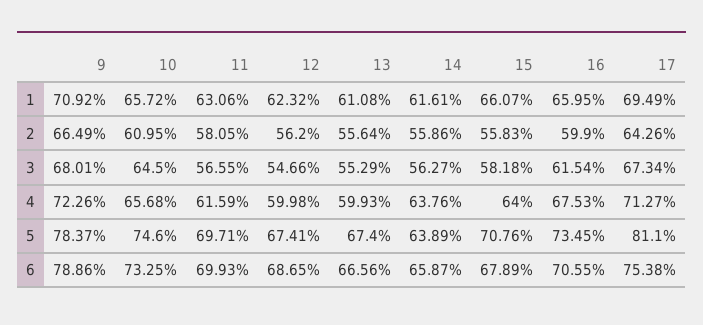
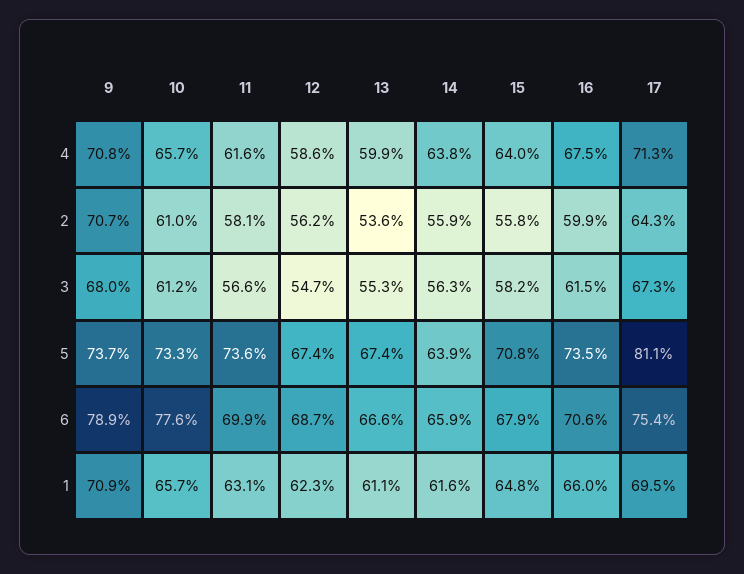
  {
    "9": {
      "1": 70.92,
-     "2": 66.49,
+     "2": 70.7,
      "3": 68.01,
-     "4": 72.26,
+     "4": 70.8,
-     "5": 78.37,
+     "5": 73.7,
      "6": 78.86
    },
    "10": {
      "1": 65.72,
      "2": 60.95,
-     "3": 64.5,
+     "3": 61.2,
      "4": 65.68,
-     "5": 74.6,
+     "5": 73.3,
-     "6": 73.25
+     "6": 77.6
    },
    "11": {
      "1": 63.06,
      "2": 58.05,
      "3": 56.55,
      "4": 61.59,
-     "5": 69.71,
+     "5": 73.6,
      "6": 69.93
    },
    "12": {
      "1": 62.32,
      "2": 56.2,
      "3": 54.66,
-     "4": 59.98,
+     "4": 58.6,
      "5": 67.41,
      "6": 68.65
    },
    "13": {
      "1": 61.08,
-     "2": 55.64,
+     "2": 53.6,
      "3": 55.29,
      "4": 59.93,
      "5": 67.4,
      "6": 66.56
    },
    "14": {
      "1": 61.61,
      "2": 55.86,
      "3": 56.27,
      "4": 63.76,
      "5": 63.89,
      "6": 65.87
    },
    "15": {
-     "1": 66.07,
+     "1": 64.8,
      "2": 55.83,
      "3": 58.18,
      "4": 64,
      "5": 70.76,
      "6": 67.89
    },
    "16": {
      "1": 65.95,
      "2": 59.9,
      "3": 61.54,
      "4": 67.53,
      "5": 73.45,
      "6": 70.55
    },
    "17": {
      "1": 69.49,
      "2": 64.26,
      "3": 67.34,
      "4": 71.27,
      "5": 81.1,
      "6": 75.38
    }
  }

